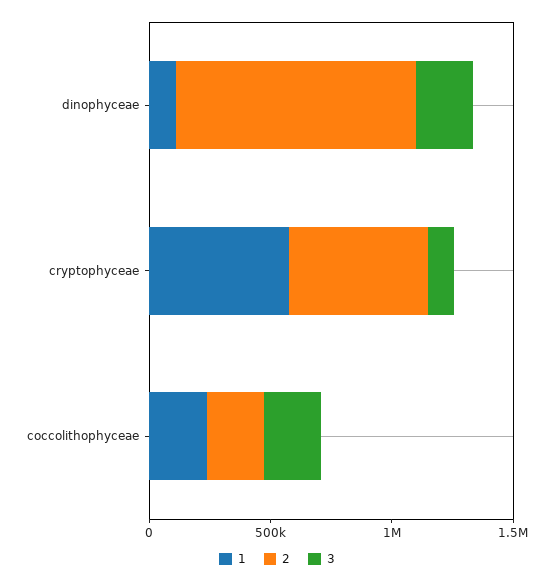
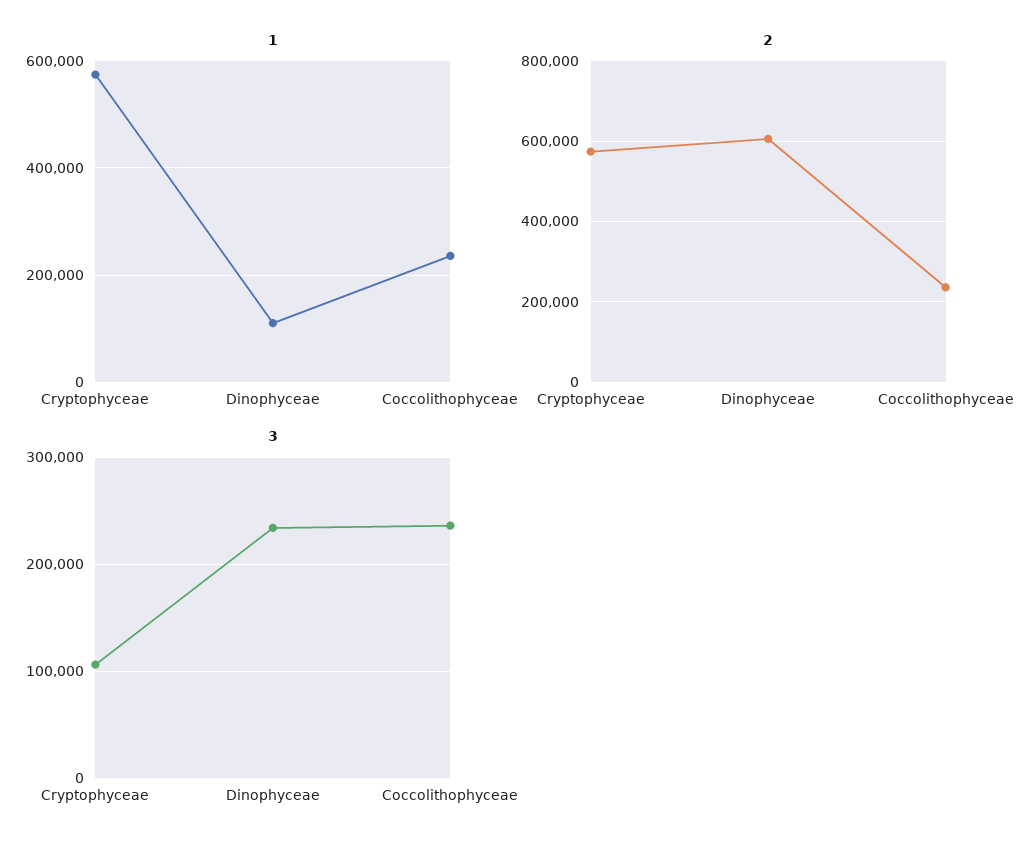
  {
    "1": {
      "dinophyceae": 120000,
      "cryptophyceae": 580000,
      "coccolithophyceae": 240000
    },
    "2": {
-     "dinophyceae": 1000000,
+     "dinophyceae": 600000,
      "cryptophyceae": 580000,
      "coccolithophyceae": 240000
    },
    "3": {
      "dinophyceae": 230000,
      "cryptophyceae": 110000,
      "coccolithophyceae": 240000
    }
  }

